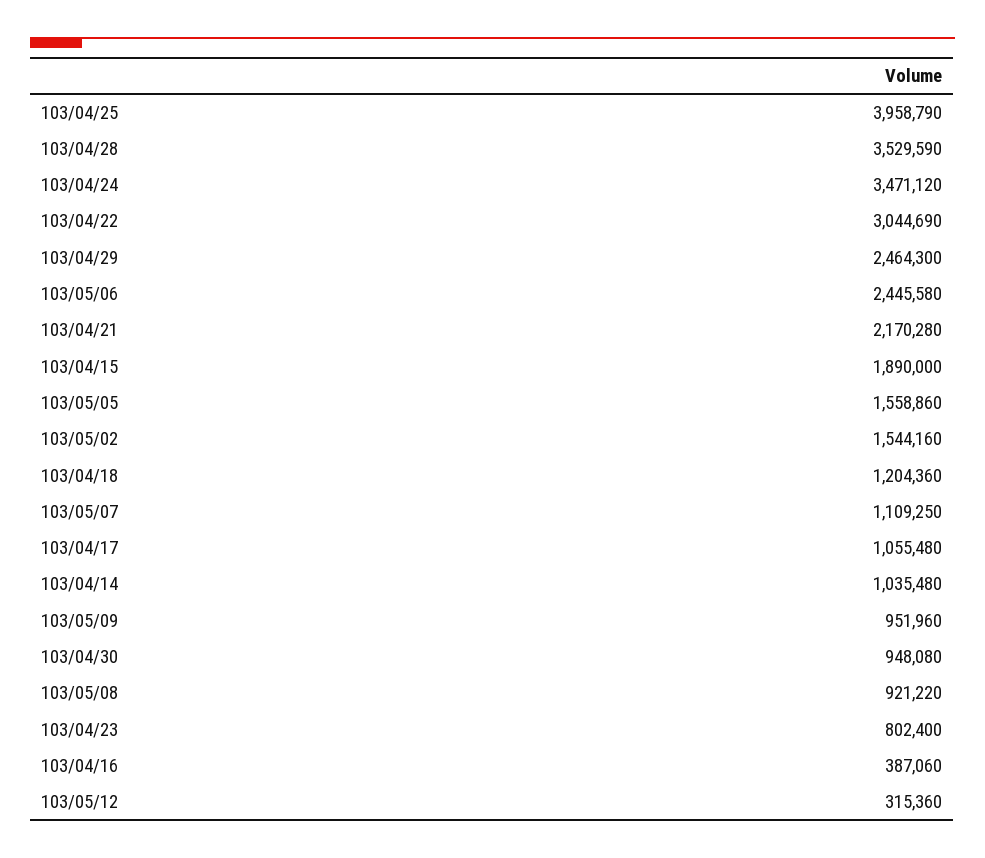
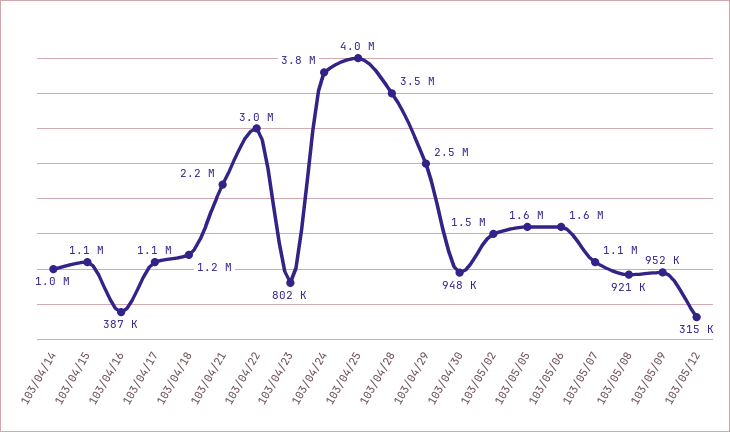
  {
    "103/04/25": 3958790,
    "103/04/28": 3529590,
-   "103/04/24": 3471120,
+   "103/04/24": 3800000,
    "103/04/22": 3044690,
    "103/04/29": 2464300,
-   "103/05/06": 2445580,
+   "103/05/06": 1600000,
    "103/04/21": 2170280,
-   "103/04/15": 1890000,
+   "103/04/15": 1100000,
    "103/05/05": 1558860,
    "103/05/02": 1544160,
    "103/04/18": 1204360,
    "103/05/07": 1109250,
    "103/04/17": 1055480,
    "103/04/14": 1035480,
    "103/05/09": 951960,
    "103/04/30": 948080,
    "103/05/08": 921220,
    "103/04/23": 802400,
    "103/04/16": 387060,
    "103/05/12": 315360
  }

